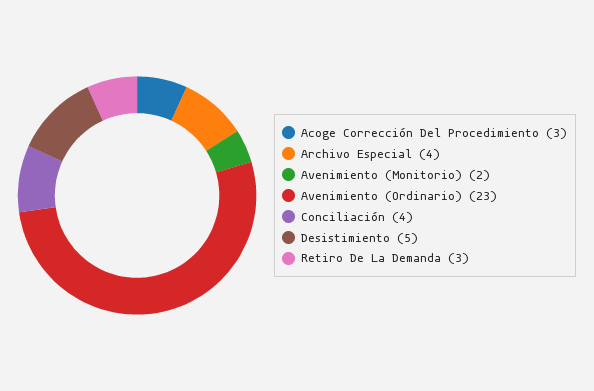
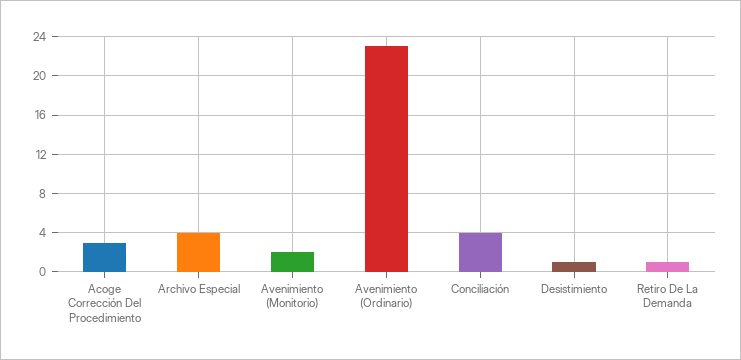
  {
    "Acoge Corrección Del Procedimiento": 3,
    "Archivo Especial": 4,
    "Avenimiento (Monitorio)": 2,
    "Avenimiento (Ordinario)": 23,
    "Conciliación": 4,
-   "Desistimiento": 5,
+   "Desistimiento": 1,
-   "Retiro De La Demanda": 3
+   "Retiro De La Demanda": 1
  }

